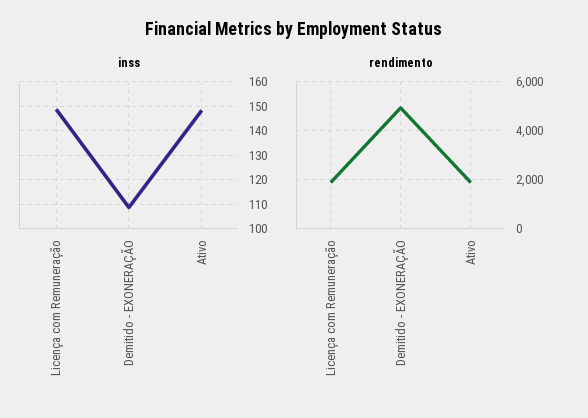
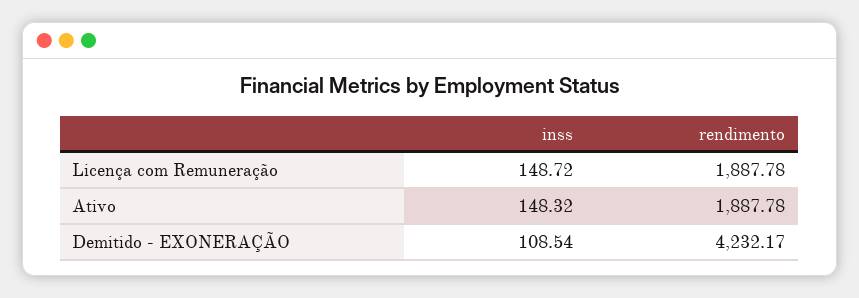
  {
    "inss": {
      "Licença com Remuneração": 148.72,
      "Demitido - EXONERAÇÃO": 108.54,
      "Ativo": 148.32
    },
    "rendimento": {
      "Licença com Remuneração": 1887.78,
-     "Demitido - EXONERAÇÃO": 5000,
+     "Demitido - EXONERAÇÃO": 4232.17,
      "Ativo": 1887.78
    }
  }

